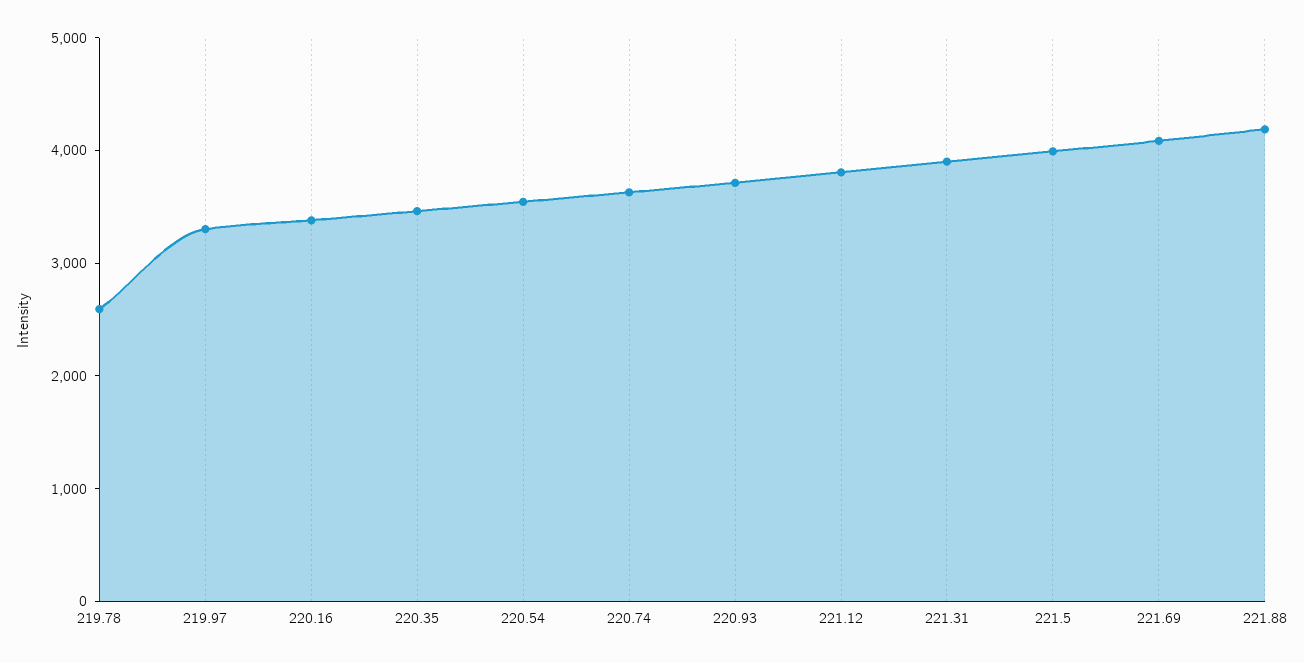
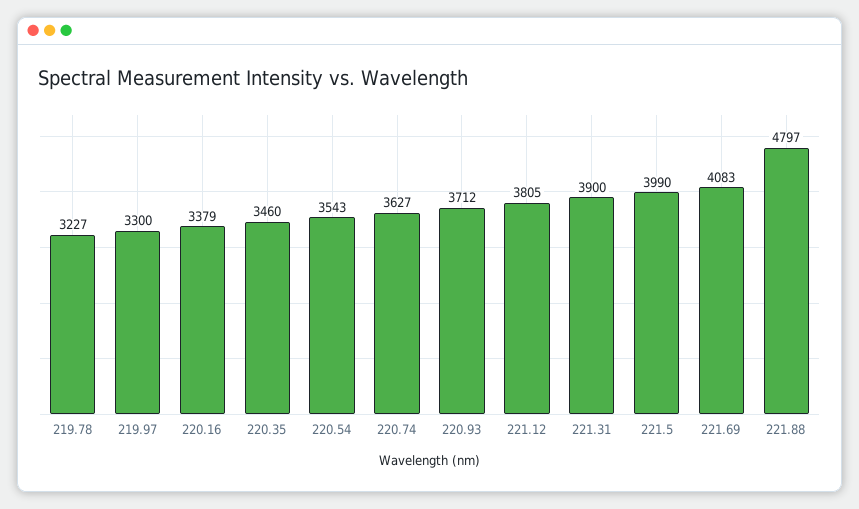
  {
-   "219.78": 2600,
+   "219.78": 3227,
    "219.97": 3300,
    "220.16": 3379,
    "220.35": 3460,
    "220.54": 3543,
    "220.74": 3627,
    "220.93": 3712,
    "221.12": 3805,
    "221.31": 3900,
    "221.5": 3990,
    "221.69": 4083,
-   "221.88": 4200
+   "221.88": 4797
  }

